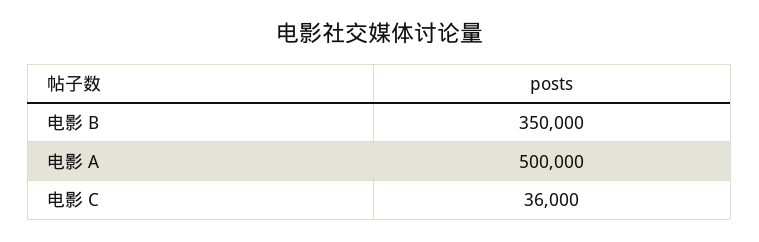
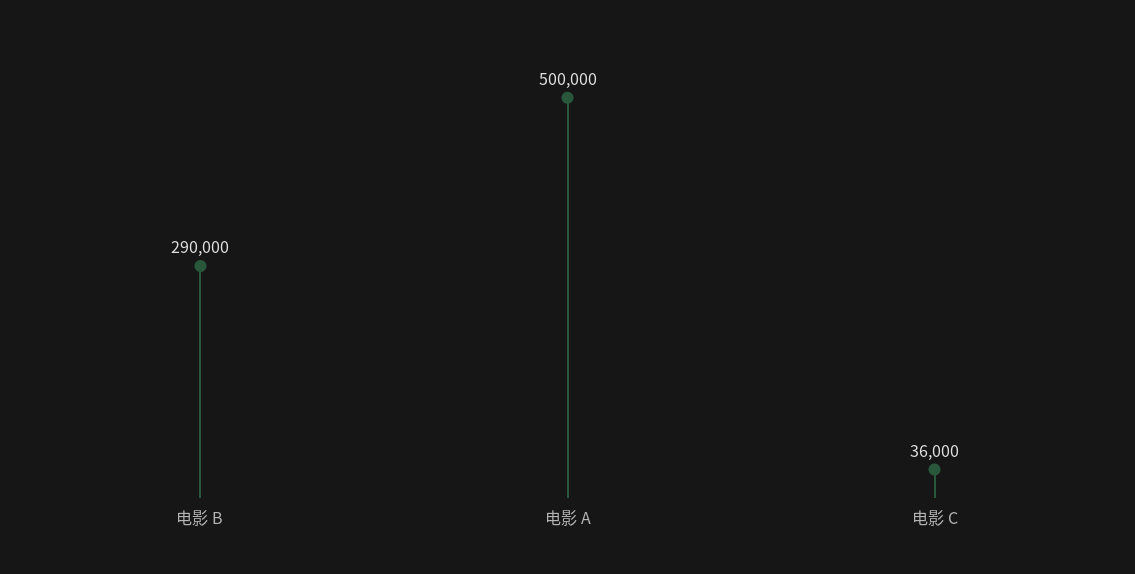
  {
-   "电影 B": 350000,
+   "电影 B": 290000,
    "电影 A": 500000,
    "电影 C": 36000
  }

